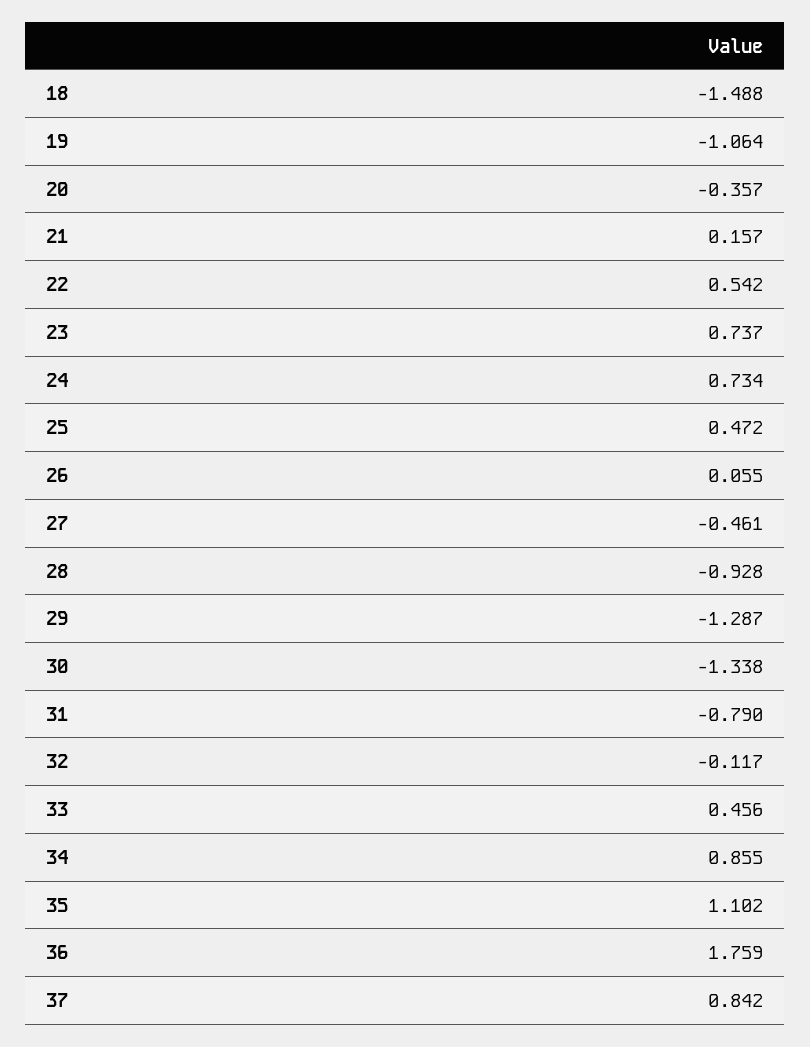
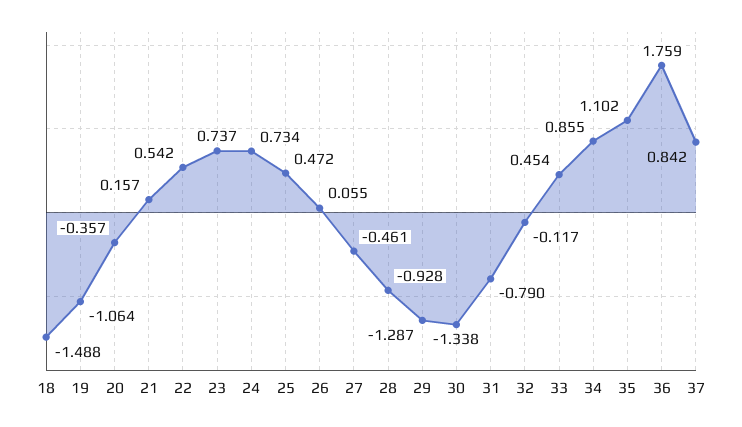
  {
    "18": -1.488,
    "19": -1.064,
    "20": -0.357,
    "21": 0.157,
    "22": 0.542,
    "23": 0.737,
    "24": 0.734,
    "25": 0.472,
    "26": 0.055,
    "27": -0.461,
    "28": -0.928,
    "29": -1.287,
    "30": -1.338,
    "31": -0.79,
    "32": -0.117,
-   "33": 0.456,
+   "33": 0.454,
    "34": 0.855,
    "35": 1.102,
    "36": 1.759,
    "37": 0.842
  }

